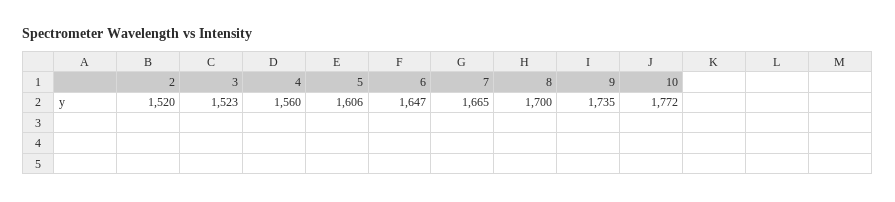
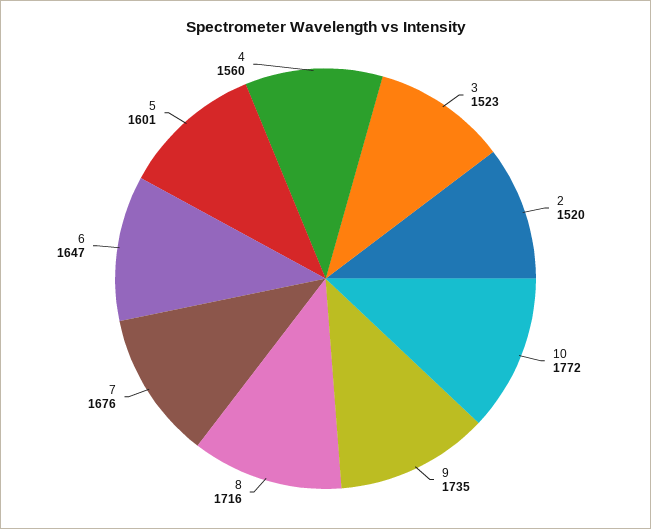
  {
    "2": 1520,
    "3": 1523,
    "4": 1560,
-   "5": 1606,
+   "5": 1601,
    "6": 1647,
-   "7": 1665,
+   "7": 1676,
-   "8": 1700,
+   "8": 1716,
    "9": 1735,
    "10": 1772
  }

